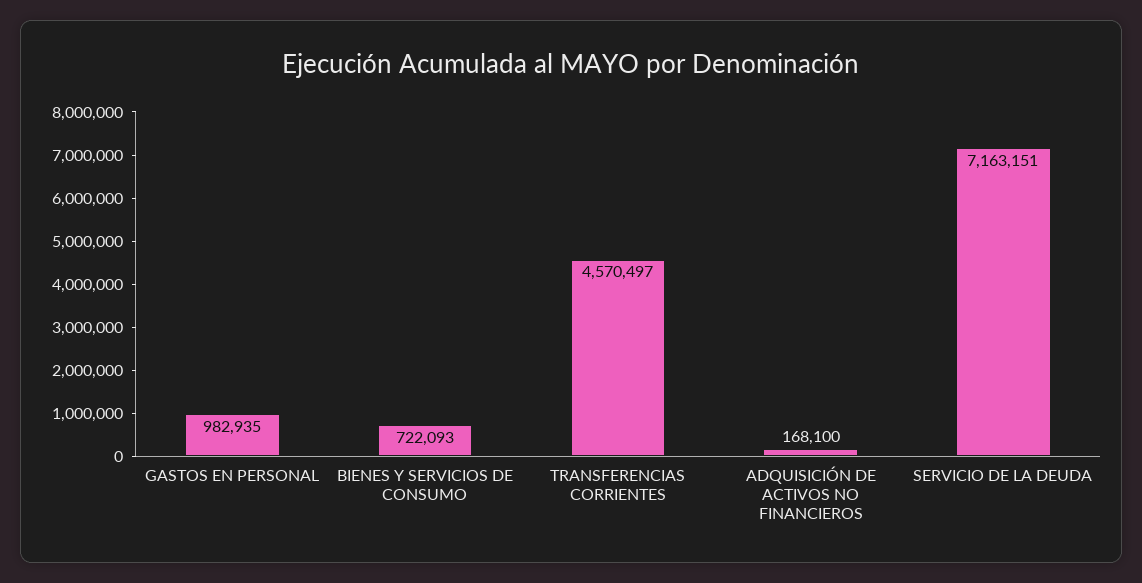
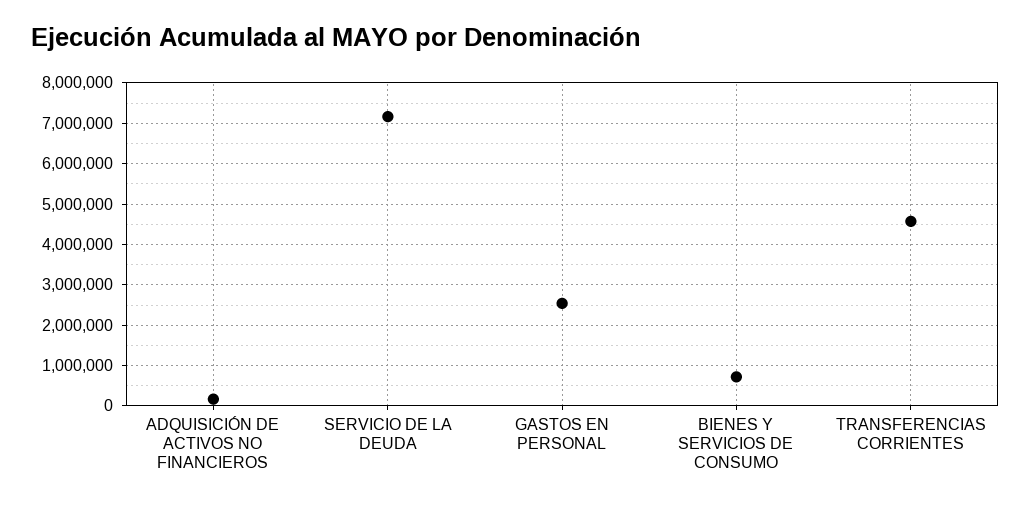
  {
-   "GASTOS EN PERSONAL": 982935,
+   "GASTOS EN PERSONAL": 2600000,
    "BIENES Y SERVICIOS DE CONSUMO": 722093,
    "TRANSFERENCIAS CORRIENTES": 4570497,
    "ADQUISICIÓN DE ACTIVOS NO FINANCIEROS": 168100,
    "SERVICIO DE LA DEUDA": 7163151
  }

